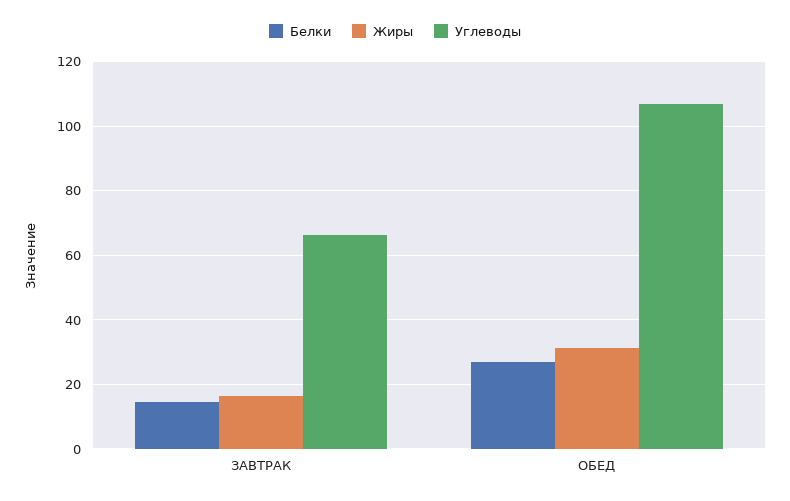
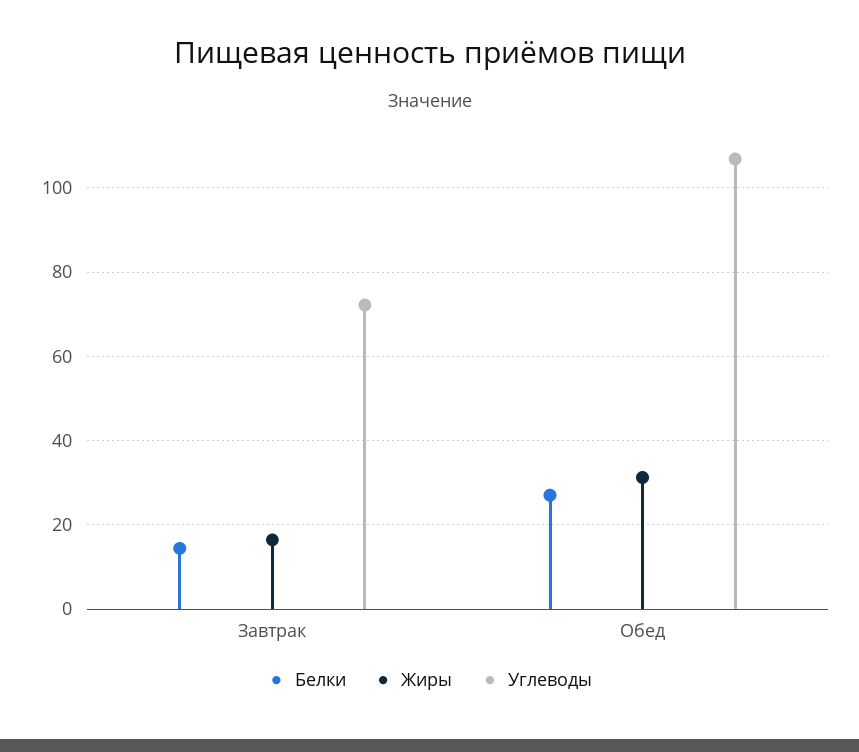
  {
    "Белки": {
      "ЗАВТРАК": 14,
      "ОБЕД": 28
    },
    "Жиры": {
      "ЗАВТРАК": 16,
      "ОБЕД": 32
    },
    "Углеводы": {
-     "ЗАВТРАК": 66,
+     "ЗАВТРАК": 72,
      "ОБЕД": 106
    }
  }

